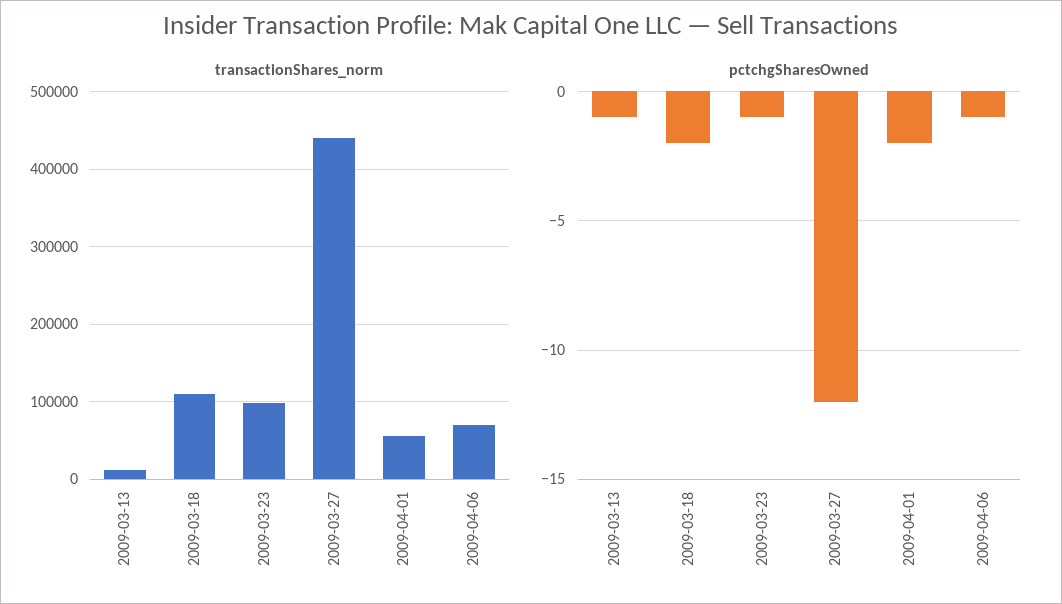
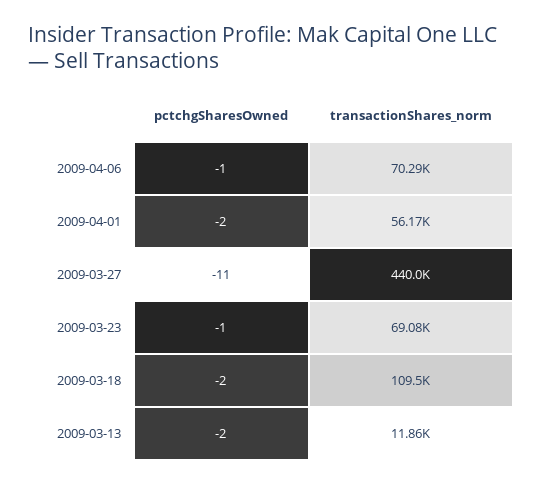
  {
    "transactionShares_norm": {
      "2009-03-13": 11860,
      "2009-03-18": 109500,
-     "2009-03-23": 100000,
+     "2009-03-23": 69080,
      "2009-03-27": 440000,
      "2009-04-01": 56170,
      "2009-04-06": 70290
    },
    "pctchgSharesOwned": {
-     "2009-03-13": -1,
+     "2009-03-13": -2,
      "2009-03-18": -2,
      "2009-03-23": -1,
-     "2009-03-27": -12,
+     "2009-03-27": -11,
      "2009-04-01": -2,
      "2009-04-06": -1
    }
  }

